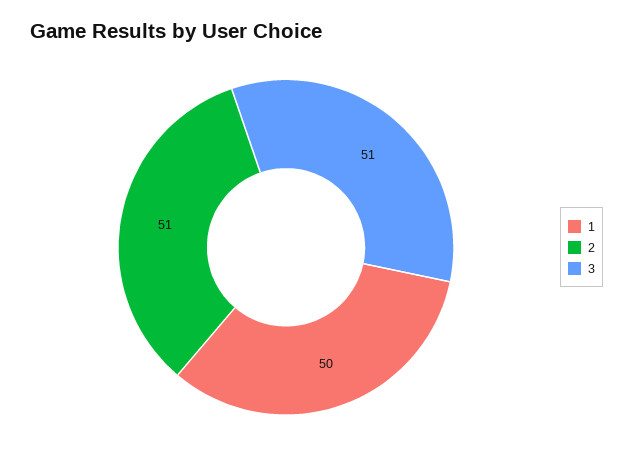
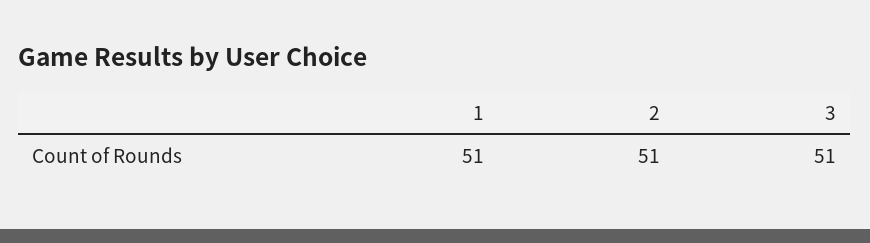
  {
-   "1": 50,
+   "1": 51,
    "2": 51,
    "3": 51
  }

